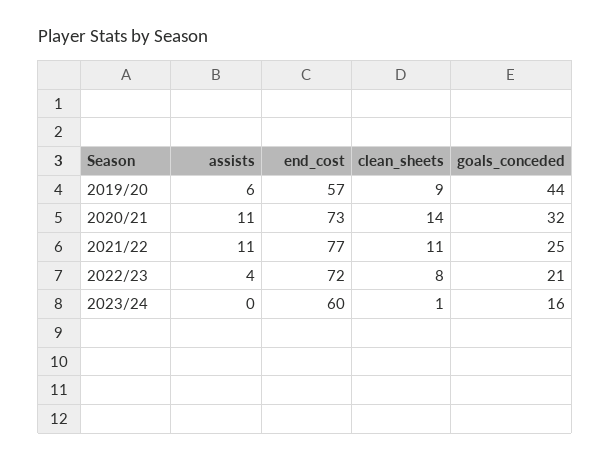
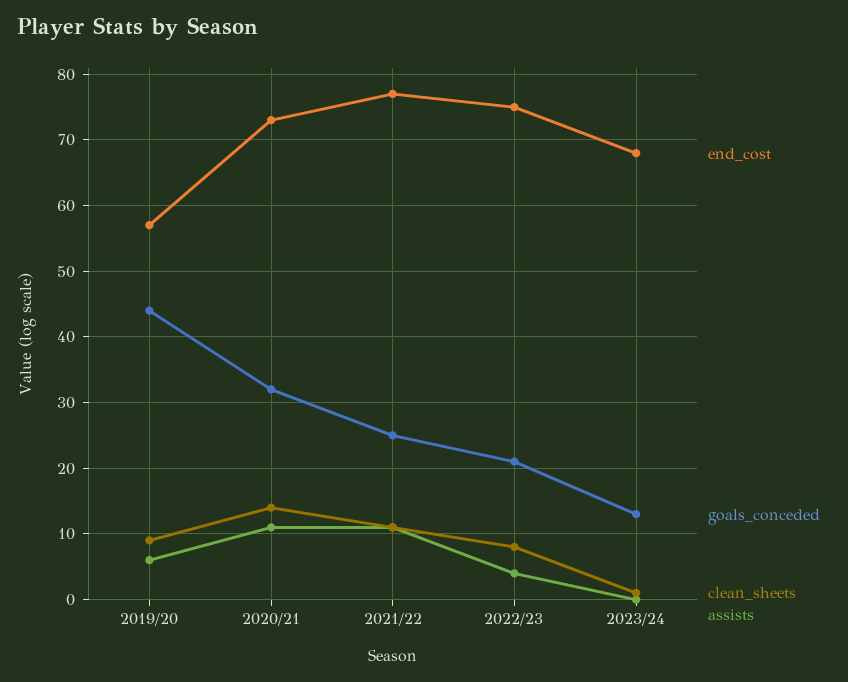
  {
    "assists": {
      "2019/20": 6,
      "2020/21": 11,
      "2021/22": 11,
      "2022/23": 4,
      "2023/24": 0
    },
    "end_cost": {
      "2019/20": 57,
      "2020/21": 73,
      "2021/22": 77,
-     "2022/23": 72,
+     "2022/23": 75,
-     "2023/24": 60
+     "2023/24": 68
    },
    "clean_sheets": {
      "2019/20": 9,
      "2020/21": 14,
      "2021/22": 11,
      "2022/23": 8,
      "2023/24": 1
    },
    "goals_conceded": {
      "2019/20": 44,
      "2020/21": 32,
      "2021/22": 25,
      "2022/23": 21,
-     "2023/24": 16
+     "2023/24": 13
    }
  }

